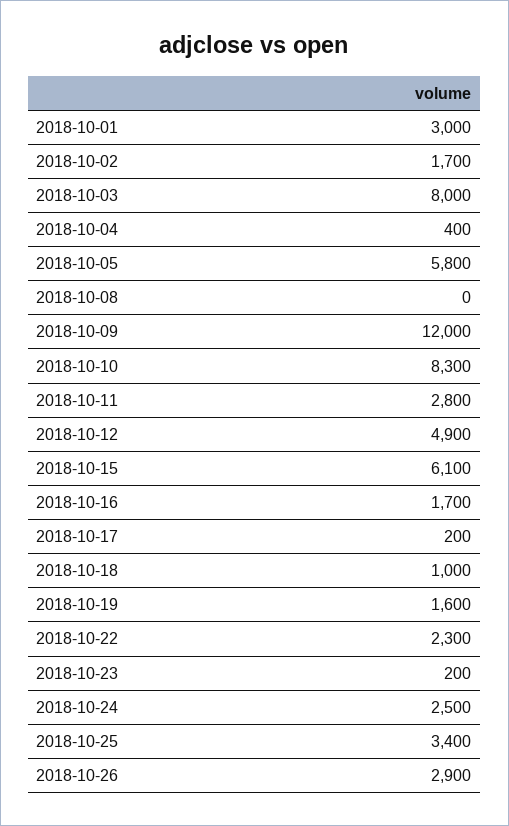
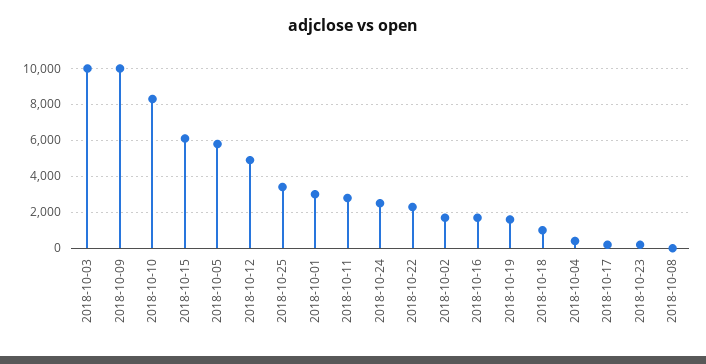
  {
    "2018-10-01": 3000,
    "2018-10-02": 1700,
-   "2018-10-03": 8000,
+   "2018-10-03": 10000,
    "2018-10-04": 400,
    "2018-10-05": 5800,
    "2018-10-08": 0,
-   "2018-10-09": 12000,
+   "2018-10-09": 10000,
    "2018-10-10": 8300,
    "2018-10-11": 2800,
    "2018-10-12": 4900,
    "2018-10-15": 6100,
    "2018-10-16": 1700,
    "2018-10-17": 200,
    "2018-10-18": 1000,
    "2018-10-19": 1600,
    "2018-10-22": 2300,
    "2018-10-23": 200,
    "2018-10-24": 2500,
-   "2018-10-25": 3400,
+   "2018-10-25": 3400
-   "2018-10-26": 2900
  }

